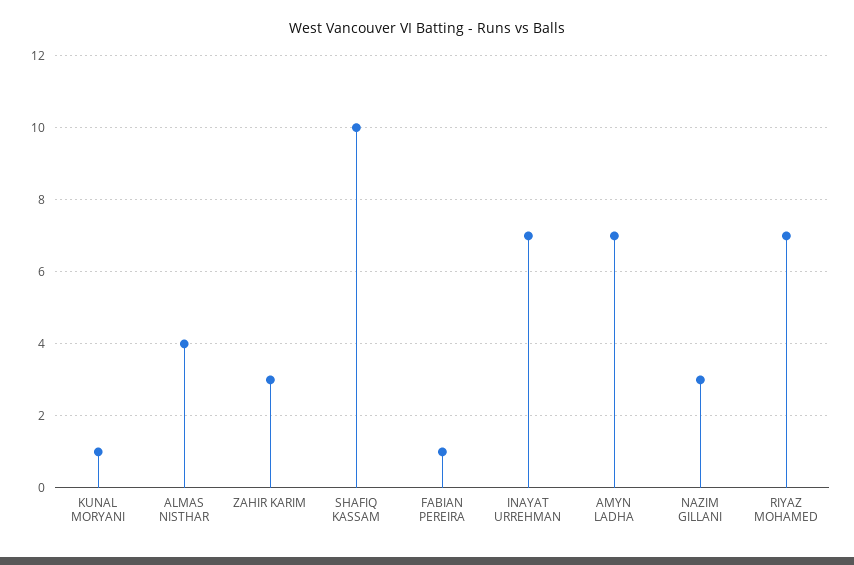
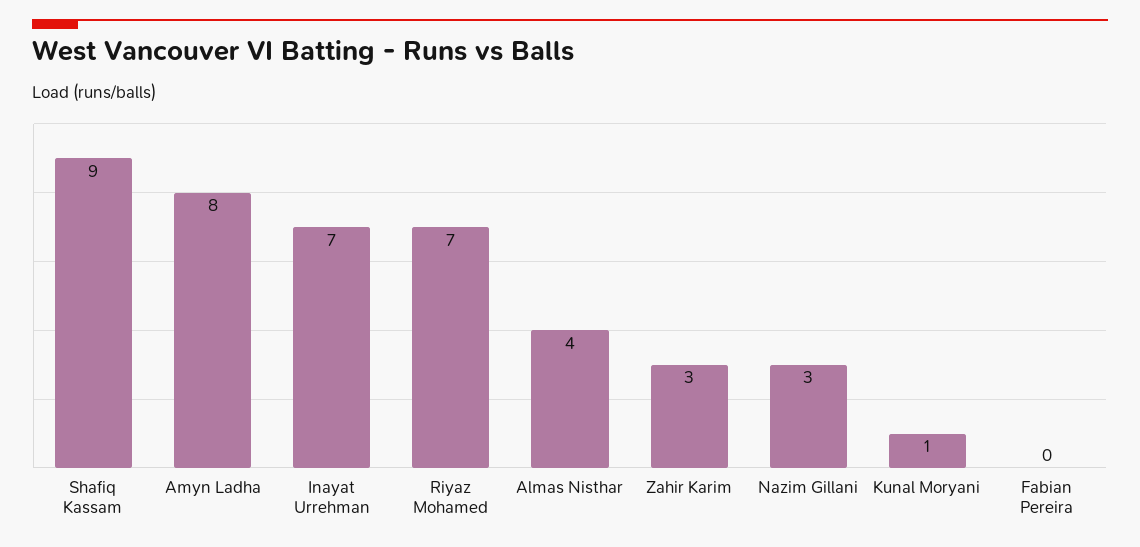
  {
    "KUNAL MORYANI": 1,
    "ALMAS NISTHAR": 4,
    "ZAHIR KARIM": 3,
-   "SHAFIQ KASSAM": 10,
+   "SHAFIQ KASSAM": 9,
-   "FABIAN PEREIRA": 1,
+   "FABIAN PEREIRA": 0,
    "INAYAT URREHMAN": 7,
-   "AMYN LADHA": 7,
+   "AMYN LADHA": 8,
    "NAZIM GILLANI": 3,
    "RIYAZ MOHAMED": 7
  }

